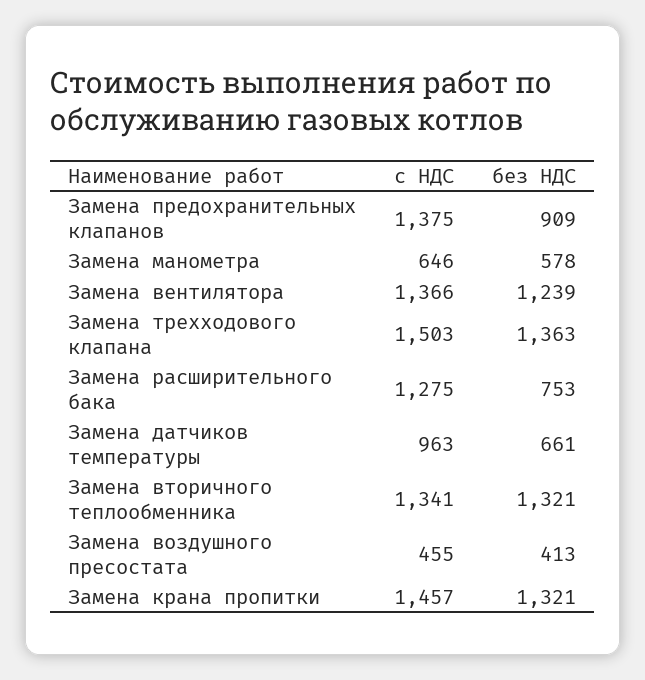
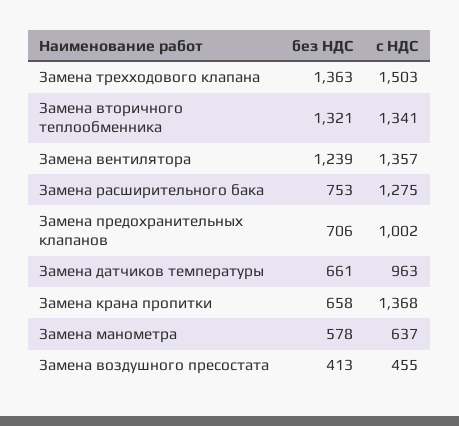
  {
    "с НДС": {
-     "Замена предохранительных клапанов": 1375,
+     "Замена предохранительных клапанов": 1002,
-     "Замена манометра": 646,
+     "Замена манометра": 637,
-     "Замена вентилятора": 1366,
+     "Замена вентилятора": 1357,
      "Замена трехходового клапана": 1503,
      "Замена расширительного бака": 1275,
      "Замена датчиков температуры": 963,
      "Замена вторичного теплообменника": 1341,
      "Замена воздушного пресостата": 455,
-     "Замена крана пропитки": 1457
+     "Замена крана пропитки": 1368
    },
    "без НДС": {
-     "Замена предохранительных клапанов": 909,
+     "Замена предохранительных клапанов": 706,
      "Замена манометра": 578,
      "Замена вентилятора": 1239,
      "Замена трехходового клапана": 1363,
      "Замена расширительного бака": 753,
      "Замена датчиков температуры": 661,
      "Замена вторичного теплообменника": 1321,
      "Замена воздушного пресостата": 413,
-     "Замена крана пропитки": 1321
+     "Замена крана пропитки": 658
    }
  }

